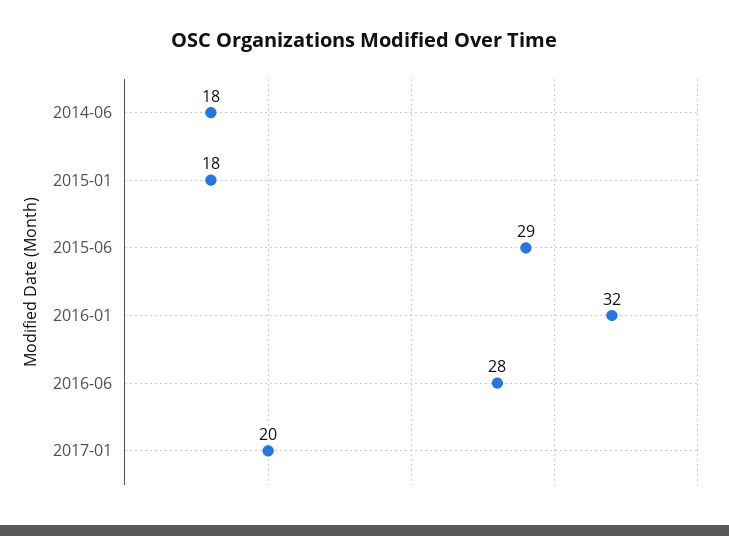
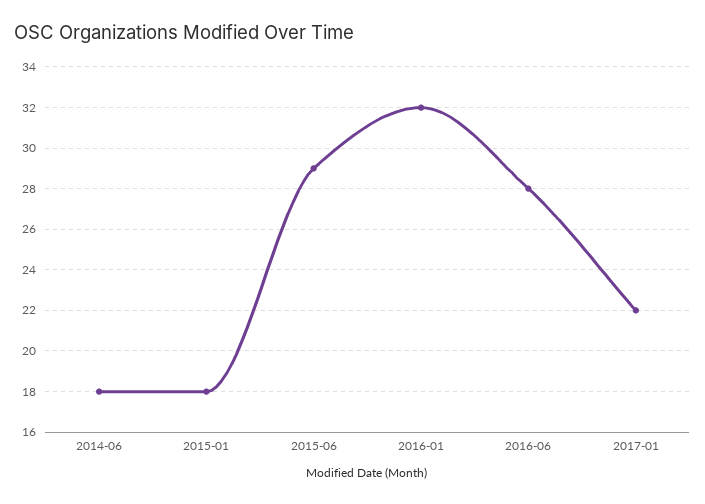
  {
    "2014-06": 18,
    "2015-01": 18,
    "2015-06": 29,
    "2016-01": 32,
    "2016-06": 28,
-   "2017-01": 20
+   "2017-01": 22
  }

